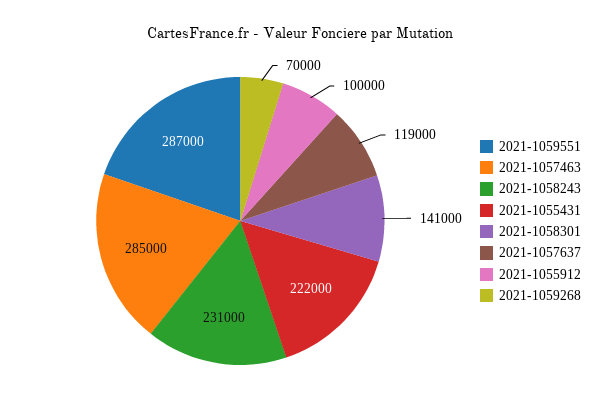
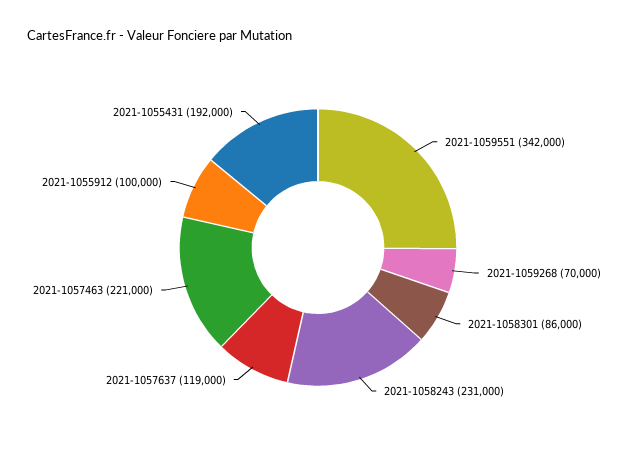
  {
-   "2021-1059551": 287000,
+   "2021-1059551": 342000,
-   "2021-1057463": 285000,
+   "2021-1057463": 221000,
    "2021-1058243": 231000,
-   "2021-1055431": 222000,
+   "2021-1055431": 192000,
-   "2021-1058301": 141000,
+   "2021-1058301": 86000,
    "2021-1057637": 119000,
    "2021-1055912": 100000,
    "2021-1059268": 70000
  }

